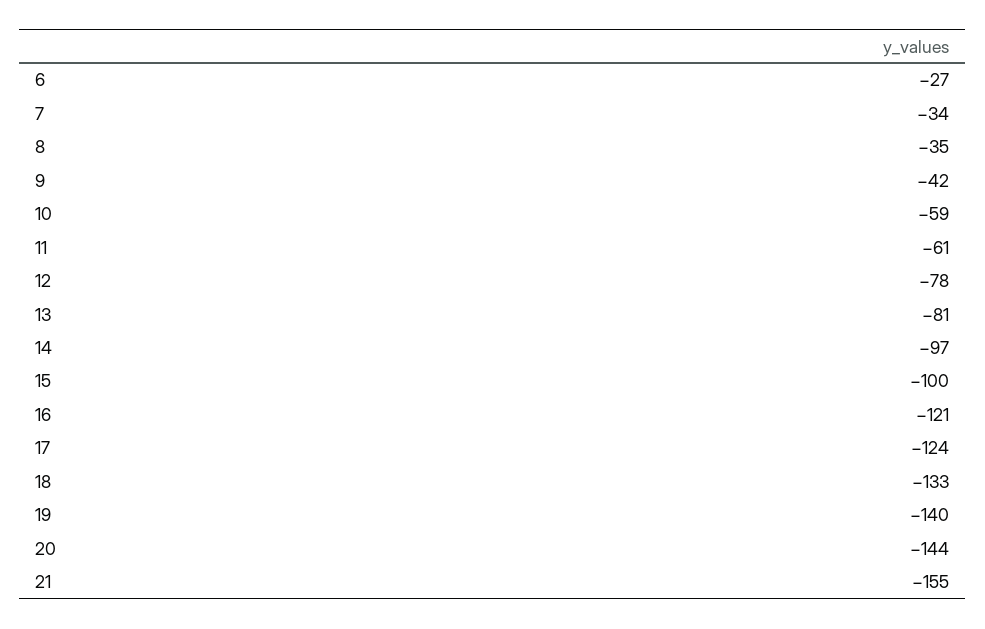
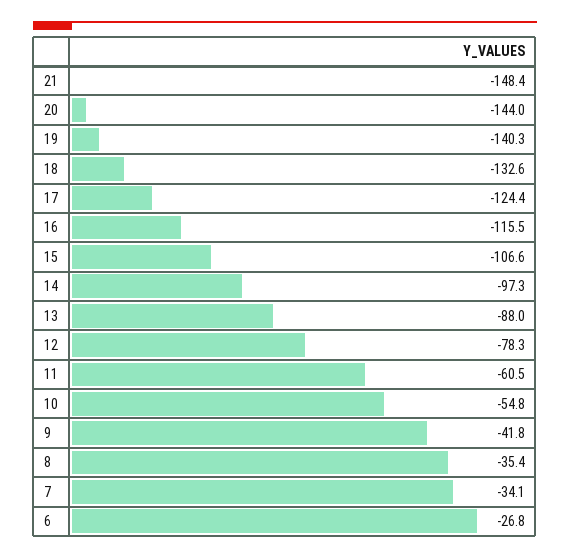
  {
    "6": -26.8,
    "7": -34.1,
    "8": -35.4,
    "9": -41.8,
-   "10": -59,
+   "10": -54.8,
    "11": -60.5,
    "12": -78.3,
-   "13": -81,
+   "13": -88,
    "14": -97.3,
-   "15": -100,
+   "15": -106.6,
-   "16": -121,
+   "16": -115.5,
    "17": -124.4,
    "18": -132.6,
    "19": -140.3,
    "20": -144,
-   "21": -155
+   "21": -148.4
  }

